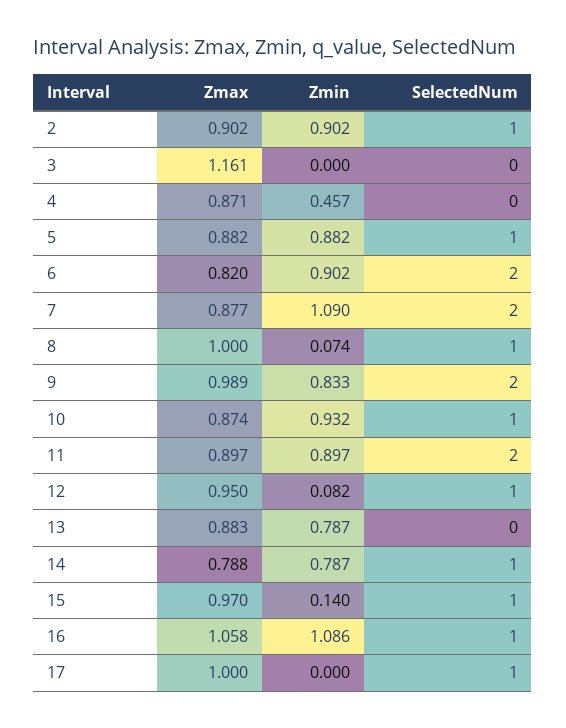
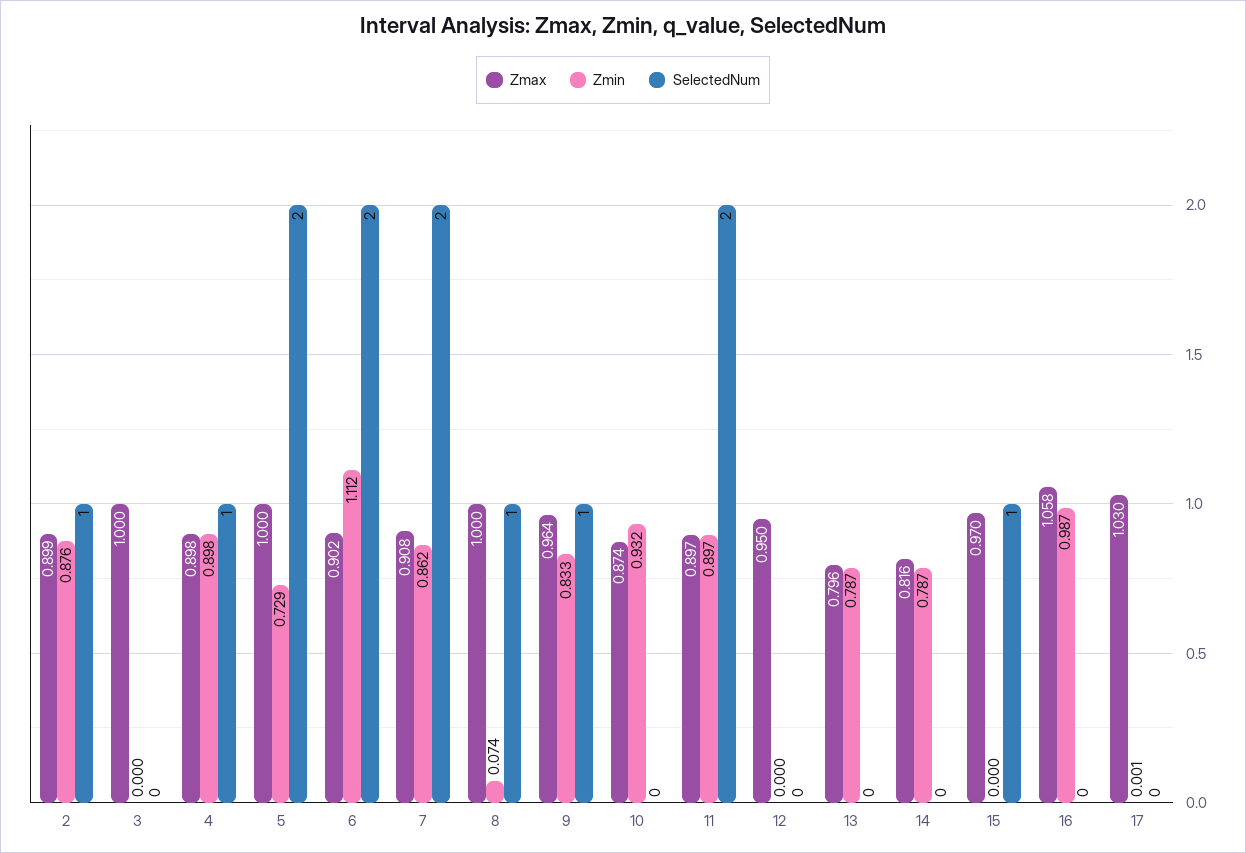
  {
    "Zmax": {
-     "2": 0.902,
+     "2": 0.899,
-     "3": 1.161,
+     "3": 1,
-     "4": 0.871,
+     "4": 0.898,
-     "5": 0.882,
+     "5": 1,
-     "6": 0.82,
+     "6": 0.902,
-     "7": 0.877,
+     "7": 0.908,
      "8": 1,
-     "9": 0.989,
+     "9": 0.964,
      "10": 0.874,
      "11": 0.897,
      "12": 0.95,
-     "13": 0.883,
+     "13": 0.796,
-     "14": 0.788,
+     "14": 0.816,
      "15": 0.97,
      "16": 1.058,
-     "17": 1
+     "17": 1.03
    },
    "Zmin": {
-     "2": 0.902,
+     "2": 0.876,
      "3": 0,
-     "4": 0.457,
+     "4": 0.898,
-     "5": 0.882,
+     "5": 0.729,
-     "6": 0.902,
+     "6": 1.112,
-     "7": 1.09,
+     "7": 0.862,
      "8": 0.074,
      "9": 0.833,
      "10": 0.932,
      "11": 0.897,
-     "12": 0.082,
+     "12": 0,
      "13": 0.787,
      "14": 0.787,
-     "15": 0.14,
+     "15": 0,
-     "16": 1.086,
+     "16": 0.987,
-     "17": 0
+     "17": 0.001
    },
    "SelectedNum": {
      "2": 1,
      "3": 0,
-     "4": 0,
+     "4": 1,
-     "5": 1,
+     "5": 2,
      "6": 2,
      "7": 2,
      "8": 1,
-     "9": 2,
+     "9": 1,
-     "10": 1,
+     "10": 0,
      "11": 2,
-     "12": 1,
+     "12": 0,
      "13": 0,
-     "14": 1,
+     "14": 0,
      "15": 1,
-     "16": 1,
+     "16": 0,
-     "17": 1
+     "17": 0
    }
  }

